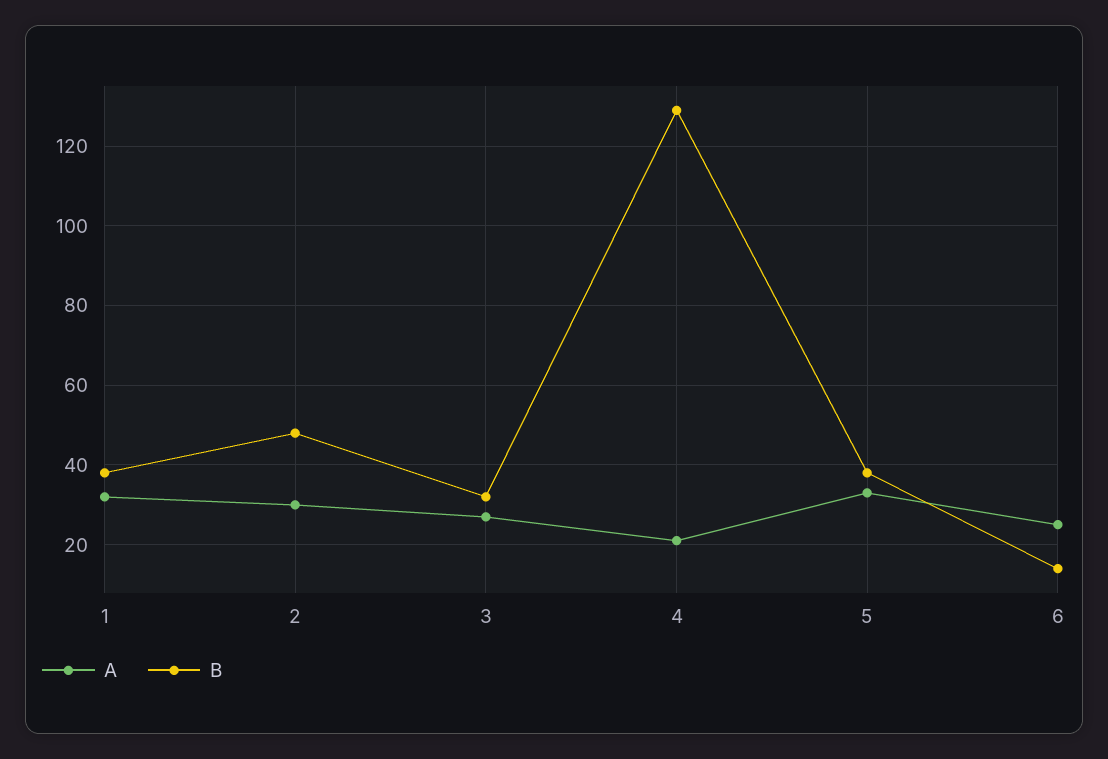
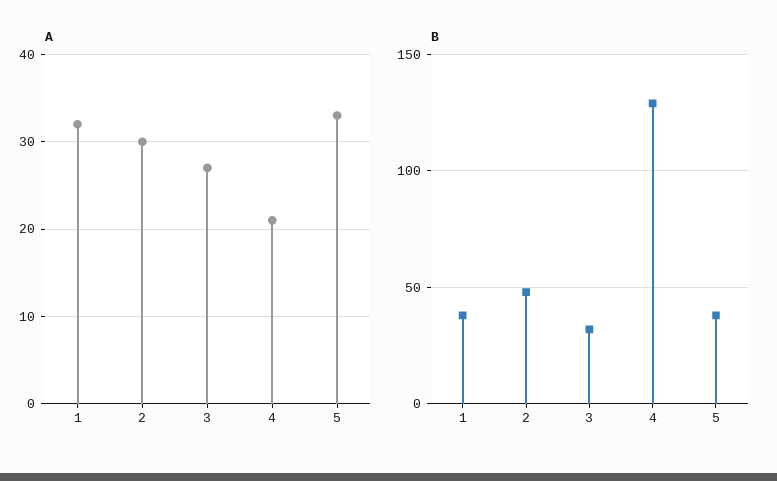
  {
    "A": {
      "1": 32,
      "2": 30,
      "3": 27,
      "4": 21,
-     "5": 33,
+     "5": 33
-     "6": 25
    },
    "B": {
      "1": 40,
      "2": 50,
      "3": 30,
      "4": 130,
-     "5": 40,
+     "5": 40
-     "6": 15
    }
  }

